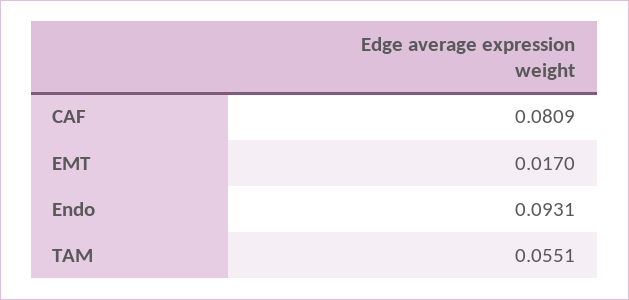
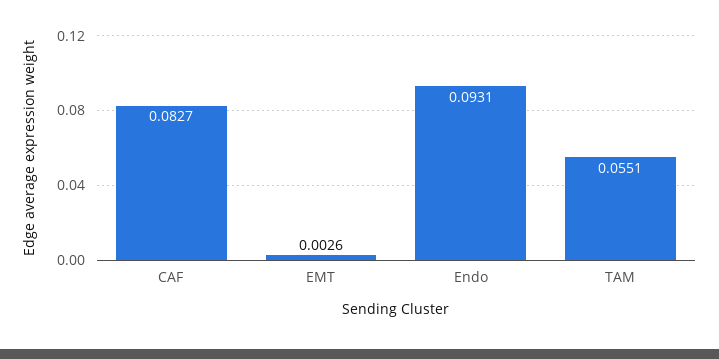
  {
-   "CAF": 0.0809,
+   "CAF": 0.0827,
-   "EMT": 0.017,
+   "EMT": 0.0026,
    "Endo": 0.0931,
    "TAM": 0.0551
  }

